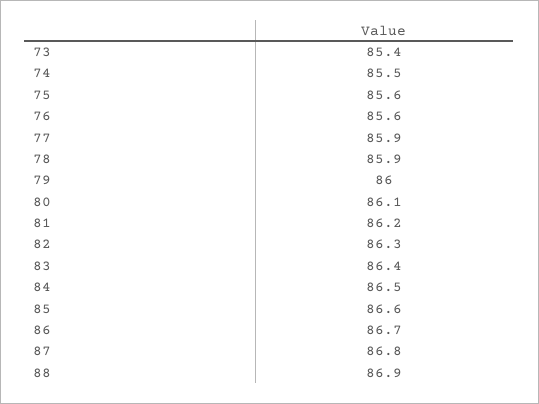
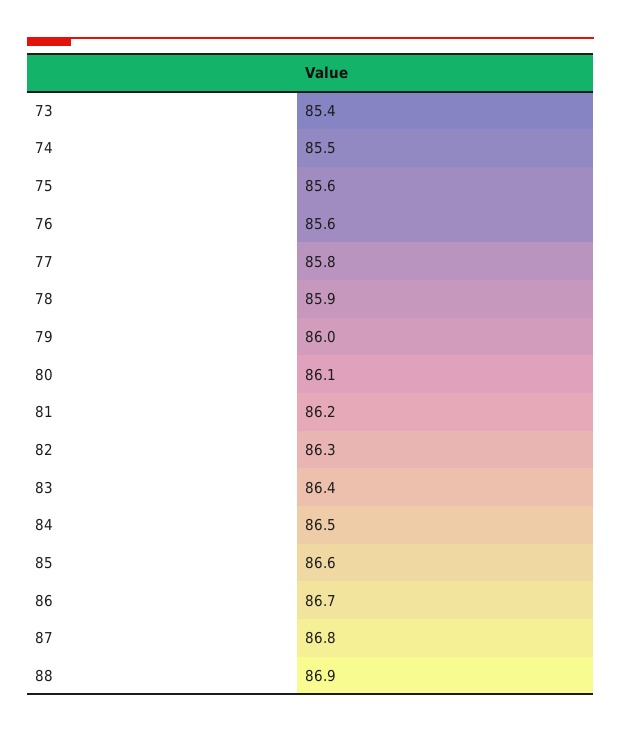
  {
    "73": 85.4,
    "74": 85.5,
    "75": 85.6,
    "76": 85.6,
-   "77": 85.9,
+   "77": 85.8,
    "78": 85.9,
    "79": 86,
    "80": 86.1,
    "81": 86.2,
    "82": 86.3,
    "83": 86.4,
    "84": 86.5,
    "85": 86.6,
    "86": 86.7,
    "87": 86.8,
    "88": 86.9
  }

